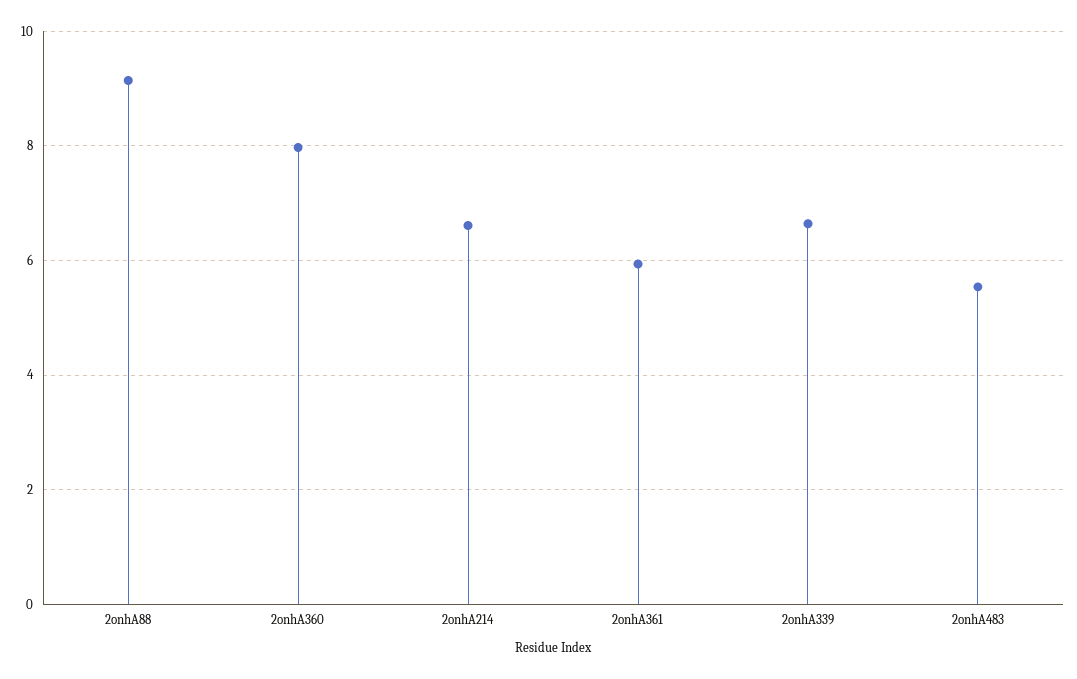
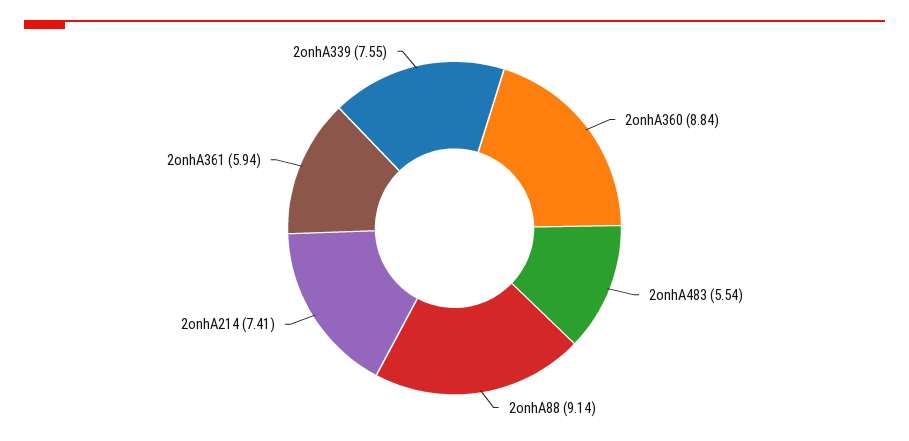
  {
    "2onhA88": 9.14,
-   "2onhA360": 8,
+   "2onhA360": 8.84,
-   "2onhA214": 6.6,
+   "2onhA214": 7.41,
    "2onhA361": 5.94,
-   "2onhA339": 6.6,
+   "2onhA339": 7.55,
    "2onhA483": 5.54
  }

